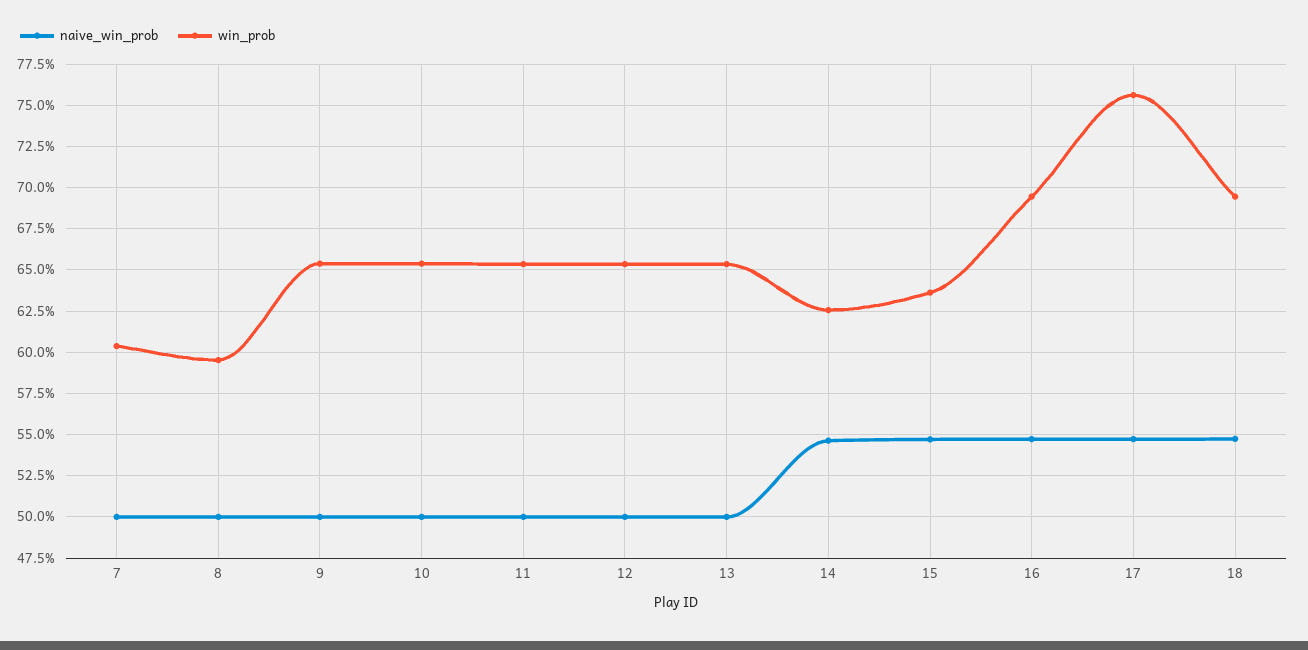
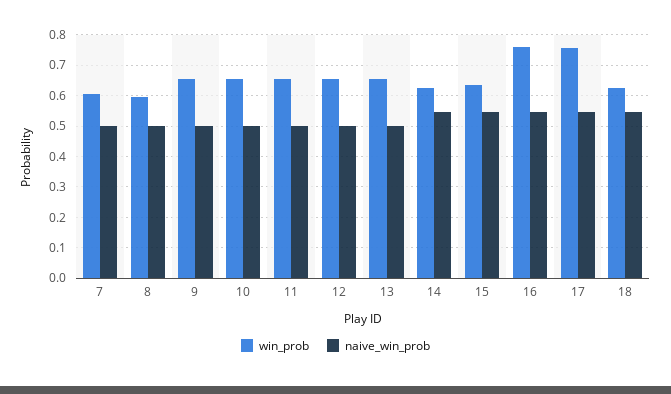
  {
    "naive_win_prob": {
      "7": 0.5,
      "8": 0.5,
      "9": 0.5,
      "10": 0.5,
      "11": 0.5,
      "12": 0.5,
      "13": 0.5,
      "14": 0.545,
      "15": 0.545,
      "16": 0.545,
      "17": 0.545,
      "18": 0.545
    },
    "win_prob": {
      "7": 0.605,
      "8": 0.595,
      "9": 0.655,
      "10": 0.655,
      "11": 0.655,
      "12": 0.655,
      "13": 0.655,
      "14": 0.625,
      "15": 0.635,
-     "16": 0.695,
+     "16": 0.76,
      "17": 0.755,
-     "18": 0.695
+     "18": 0.62
    }
  }

